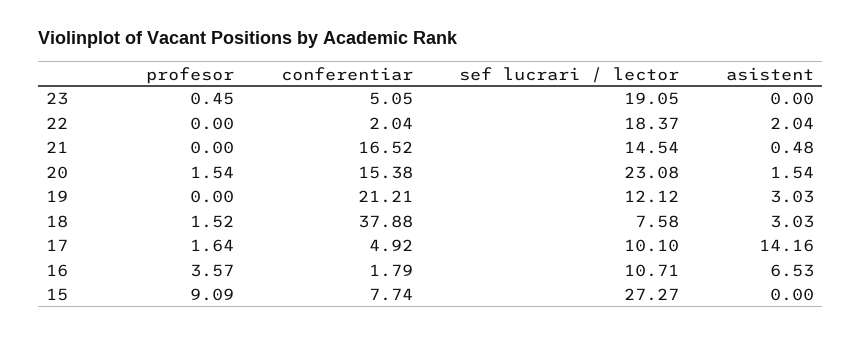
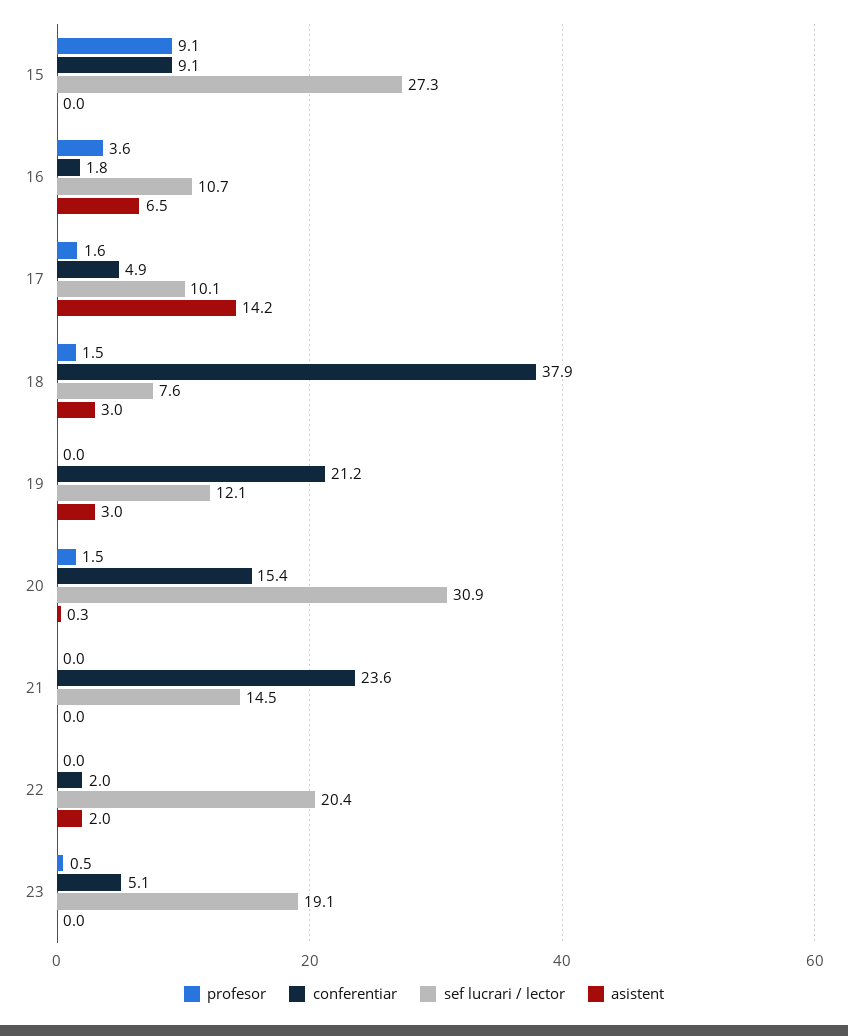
  {
    "profesor": {
      "23": 0.45,
      "22": 0,
      "21": 0,
      "20": 1.54,
      "19": 0,
      "18": 1.52,
      "17": 1.64,
      "16": 3.57,
      "15": 9.09
    },
    "conferentiar": {
      "23": 5.05,
      "22": 2.04,
-     "21": 16.52,
+     "21": 23.6,
      "20": 15.38,
      "19": 21.21,
      "18": 37.88,
      "17": 4.92,
      "16": 1.79,
-     "15": 7.74
+     "15": 9.1
    },
    "sef lucrari / lector": {
      "23": 19.05,
-     "22": 18.37,
+     "22": 20.4,
      "21": 14.54,
-     "20": 23.08,
+     "20": 30.9,
      "19": 12.12,
      "18": 7.58,
      "17": 10.1,
      "16": 10.71,
      "15": 27.27
    },
    "asistent": {
      "23": 0,
      "22": 2.04,
-     "21": 0.48,
+     "21": 0,
-     "20": 1.54,
+     "20": 0.3,
      "19": 3.03,
      "18": 3.03,
      "17": 14.16,
      "16": 6.53,
      "15": 0
    }
  }

